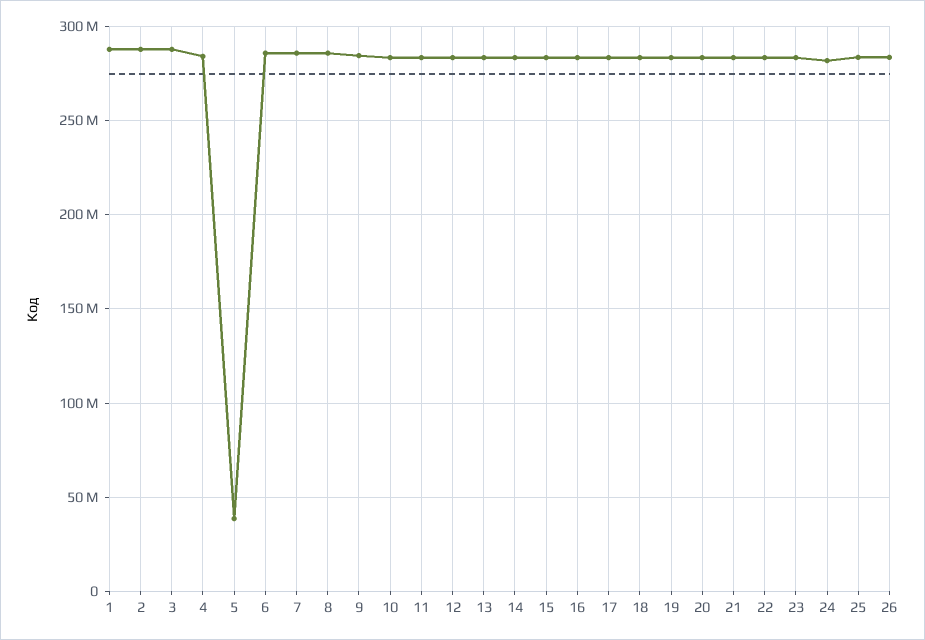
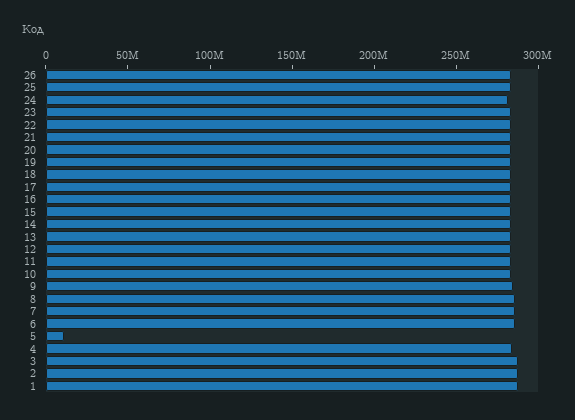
  {
    "1": 290000000,
    "2": 290000000,
    "3": 290000000,
    "4": 285000000,
-   "5": 40000000,
+   "5": 10000000,
    "6": 285000000,
    "7": 285000000,
    "8": 285000000,
    "9": 285000000,
    "10": 285000000,
    "11": 285000000,
    "12": 285000000,
    "13": 285000000,
    "14": 285000000,
    "15": 285000000,
    "16": 285000000,
    "17": 285000000,
    "18": 285000000,
    "19": 285000000,
    "20": 285000000,
    "21": 285000000,
    "22": 285000000,
    "23": 285000000,
    "24": 280000000,
    "25": 285000000,
    "26": 285000000
  }

